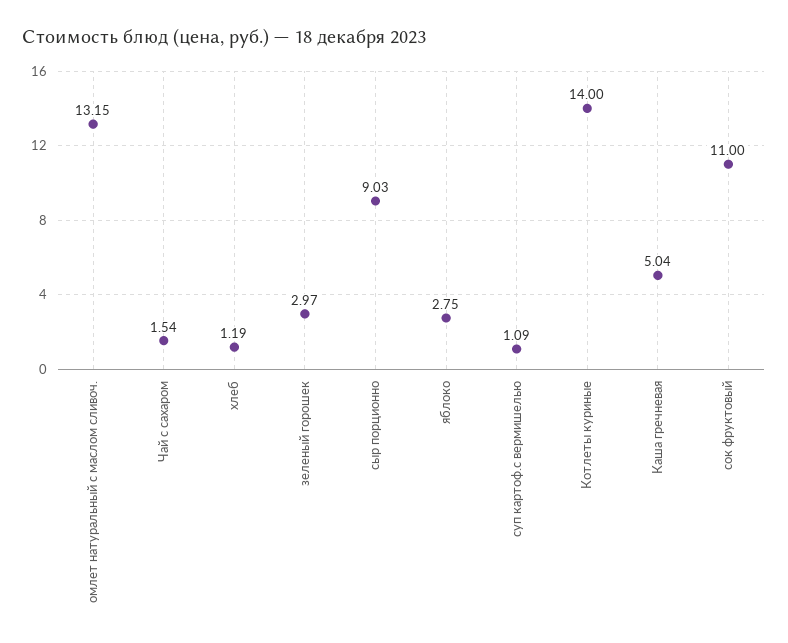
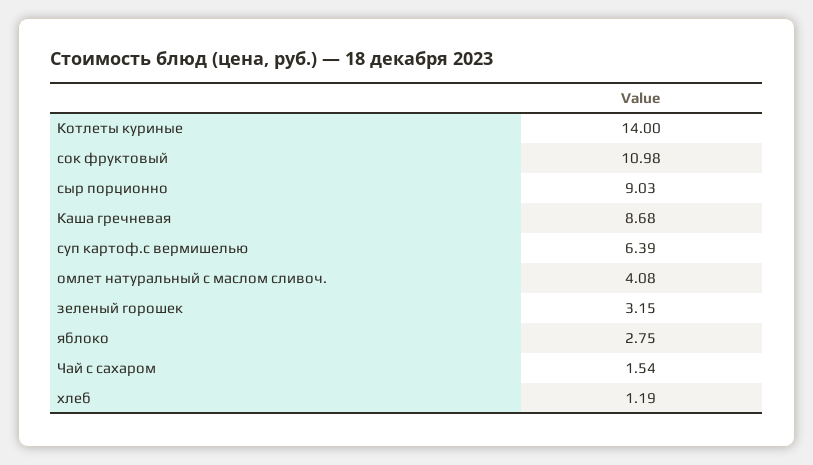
  {
-   "омлет натуральный с маслом сливоч.": 13.15,
+   "омлет натуральный с маслом сливоч.": 4.08,
    "Чай с сахаром": 1.54,
    "хлеб": 1.19,
-   "зеленый горошек": 2.97,
+   "зеленый горошек": 3.15,
    "сыр порционно": 9.03,
    "яблоко": 2.75,
-   "суп картоф.с вермишелью": 1.09,
+   "суп картоф.с вермишелью": 6.39,
    "Котлеты куриные": 14,
-   "Каша гречневая": 5.04,
+   "Каша гречневая": 8.68,
-   "сок фруктовый": 11
+   "сок фруктовый": 10.98
  }

